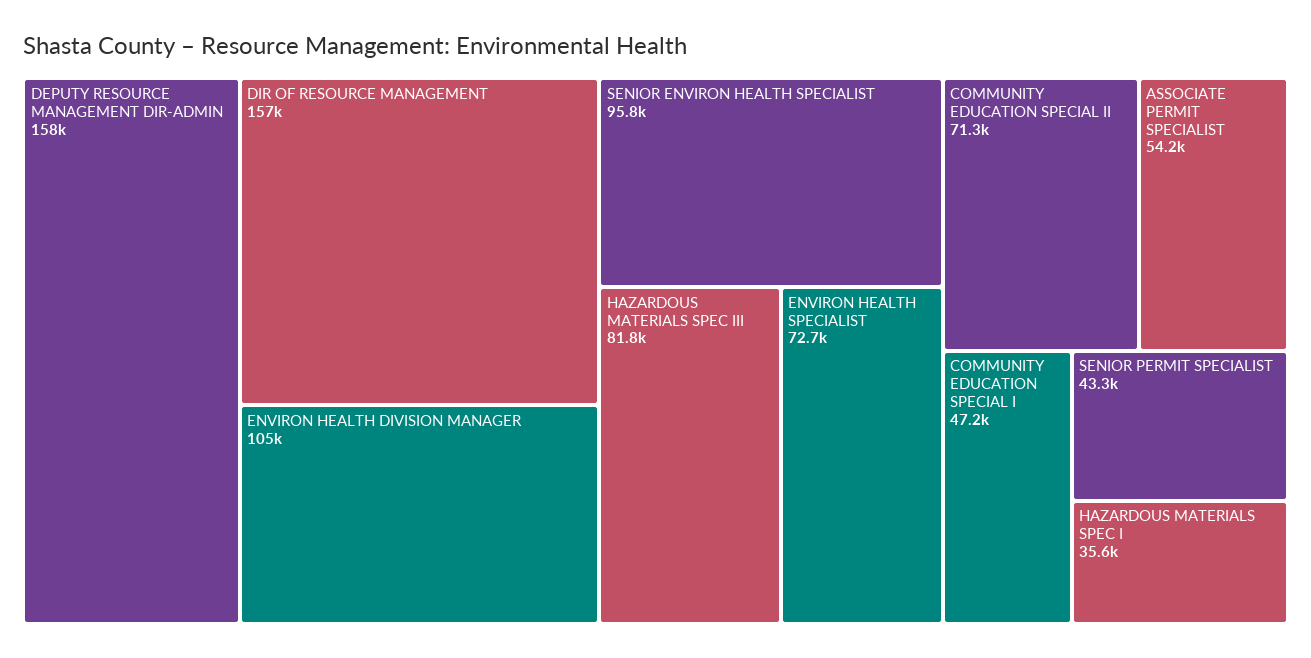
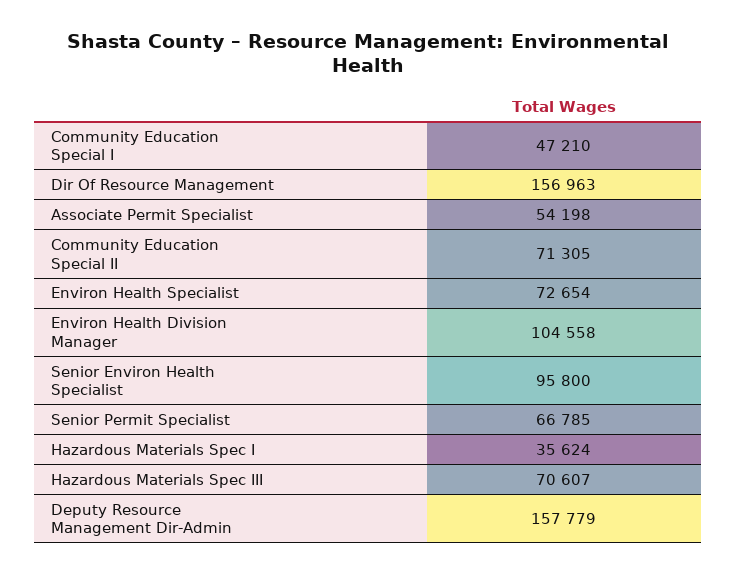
  {
    "DEPUTY RESOURCE MANAGEMENT DIR-ADMIN": 157779,
    "DIR OF RESOURCE MANAGEMENT": 156963,
    "ENVIRON HEALTH DIVISION MANAGER": 104558,
    "SENIOR ENVIRON HEALTH SPECIALIST": 95800,
-   "HAZARDOUS MATERIALS SPEC III": 81800,
+   "HAZARDOUS MATERIALS SPEC III": 70607,
    "ENVIRON HEALTH SPECIALIST": 72654,
    "COMMUNITY EDUCATION SPECIAL II": 71305,
    "ASSOCIATE PERMIT SPECIALIST": 54198,
    "COMMUNITY EDUCATION SPECIAL I": 47210,
-   "SENIOR PERMIT SPECIALIST": 43300,
+   "SENIOR PERMIT SPECIALIST": 66785,
    "HAZARDOUS MATERIALS SPEC I": 35624
  }

